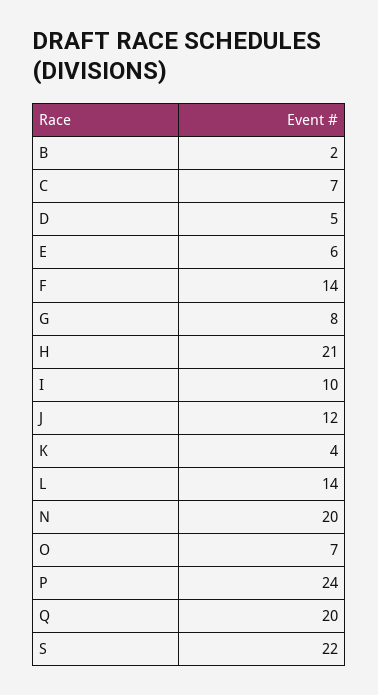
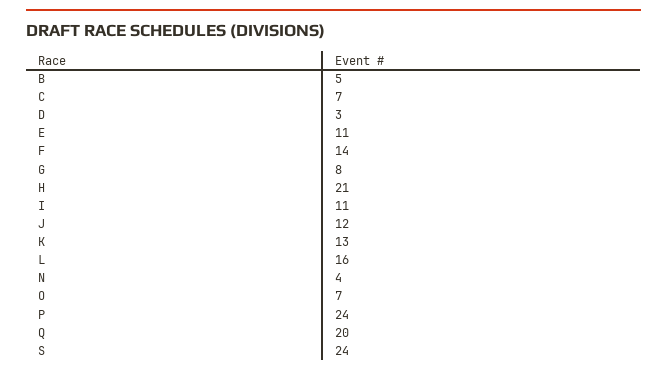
  {
-   "B": 2,
+   "B": 5,
    "C": 7,
-   "D": 5,
+   "D": 3,
-   "E": 6,
+   "E": 11,
    "F": 14,
    "G": 8,
    "H": 21,
-   "I": 10,
+   "I": 11,
    "J": 12,
-   "K": 4,
+   "K": 13,
-   "L": 14,
+   "L": 16,
-   "N": 20,
+   "N": 4,
    "O": 7,
    "P": 24,
    "Q": 20,
-   "S": 22
+   "S": 24
  }

